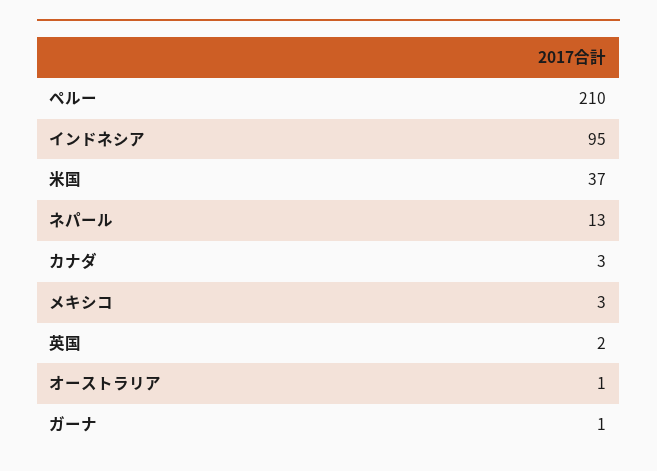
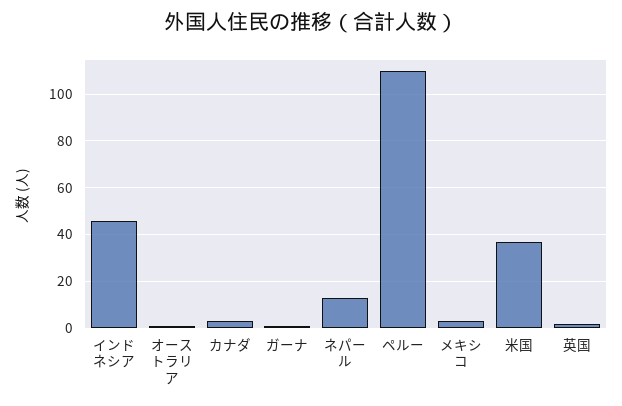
  {
-   "ペルー": 210,
+   "ペルー": 110,
-   "インドネシア": 95,
+   "インドネシア": 45,
    "米国": 37,
    "ネパール": 13,
    "カナダ": 3,
    "メキシコ": 3,
    "英国": 2,
    "オーストラリア": 1,
    "ガーナ": 1
  }

